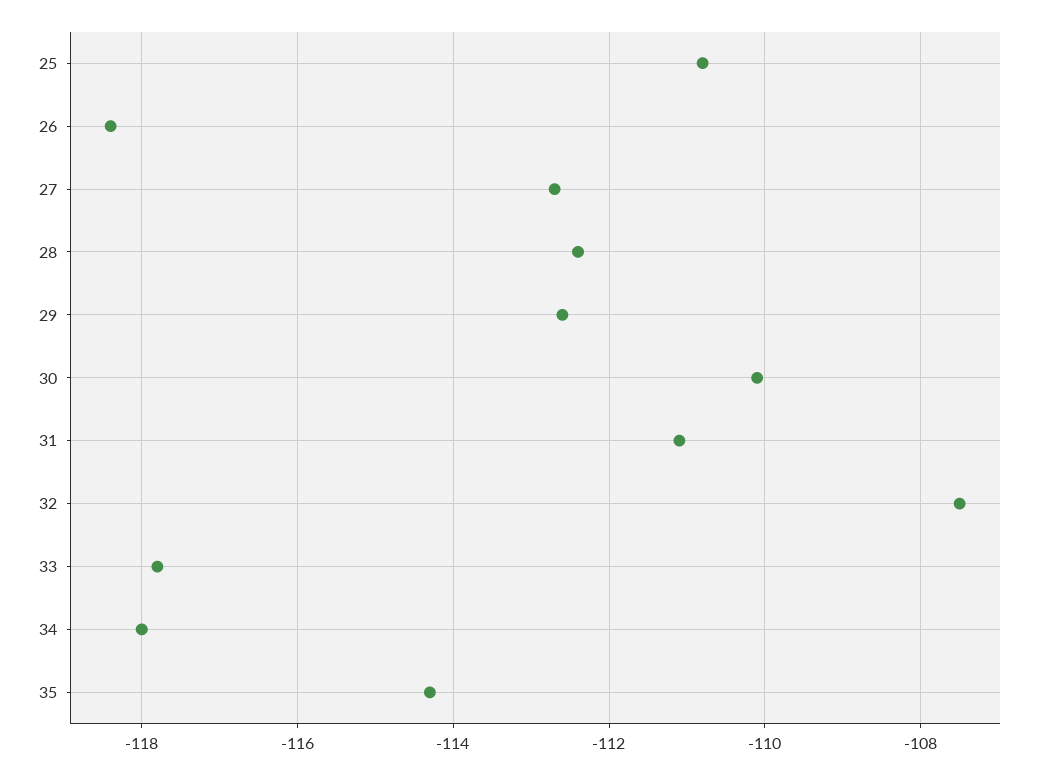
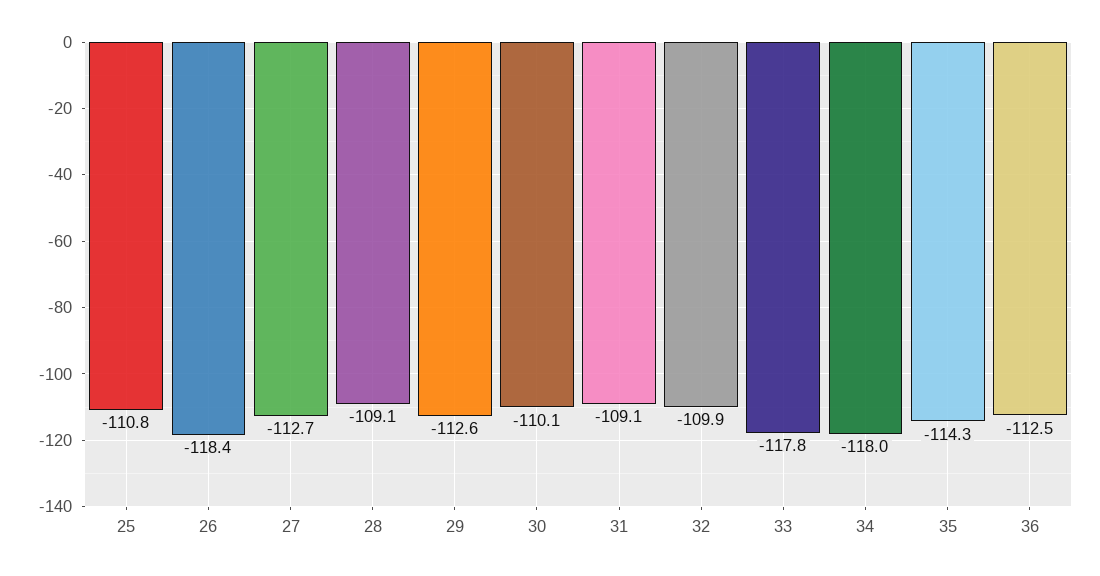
  {
    "25": -110.8,
    "26": -118.4,
    "27": -112.7,
-   "28": -112.5,
+   "28": -109.1,
    "29": -112.6,
    "30": -110.1,
-   "31": -111,
+   "31": -109.1,
-   "32": -107.5,
+   "32": -109.9,
    "33": -117.8,
    "34": -118,
-   "35": -114.3
+   "35": -114.3,
+   "36": -112.5
  }

